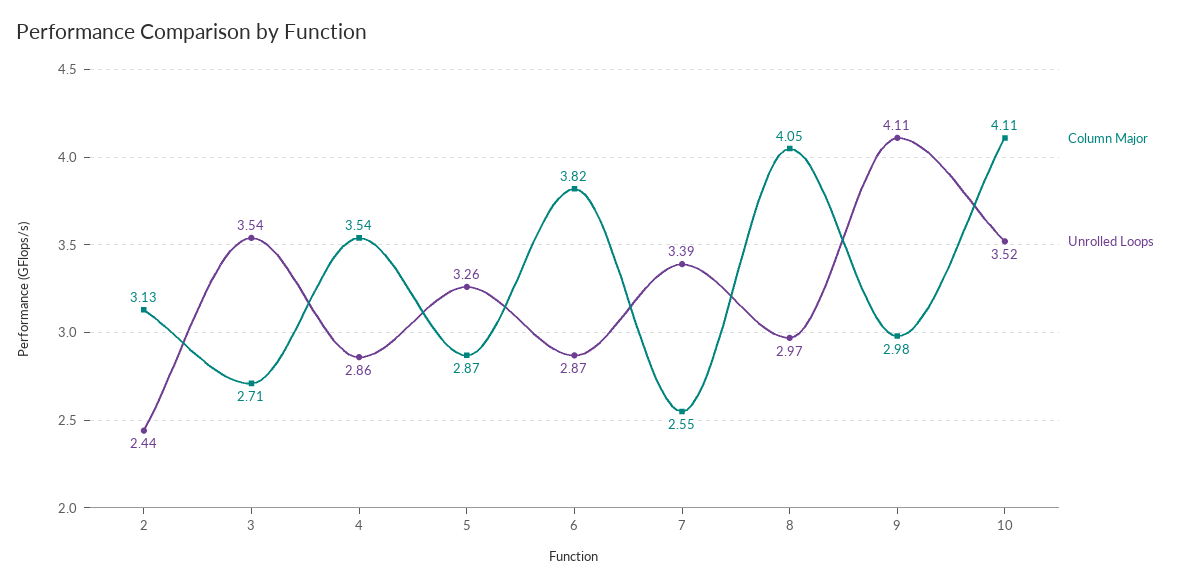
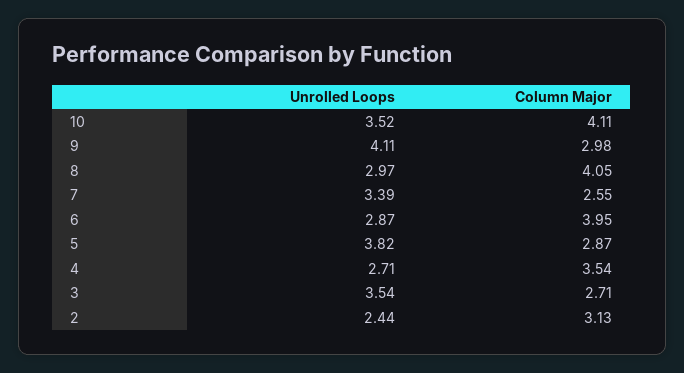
  {
    "Column Major": {
      "2": 3.13,
      "3": 2.71,
      "4": 3.54,
      "5": 2.87,
-     "6": 3.82,
+     "6": 3.95,
      "7": 2.55,
      "8": 4.05,
      "9": 2.98,
      "10": 4.11
    },
    "Unrolled Loops": {
      "2": 2.44,
      "3": 3.54,
-     "4": 2.86,
+     "4": 2.71,
-     "5": 3.26,
+     "5": 3.82,
      "6": 2.87,
      "7": 3.39,
      "8": 2.97,
      "9": 4.11,
      "10": 3.52
    }
  }

